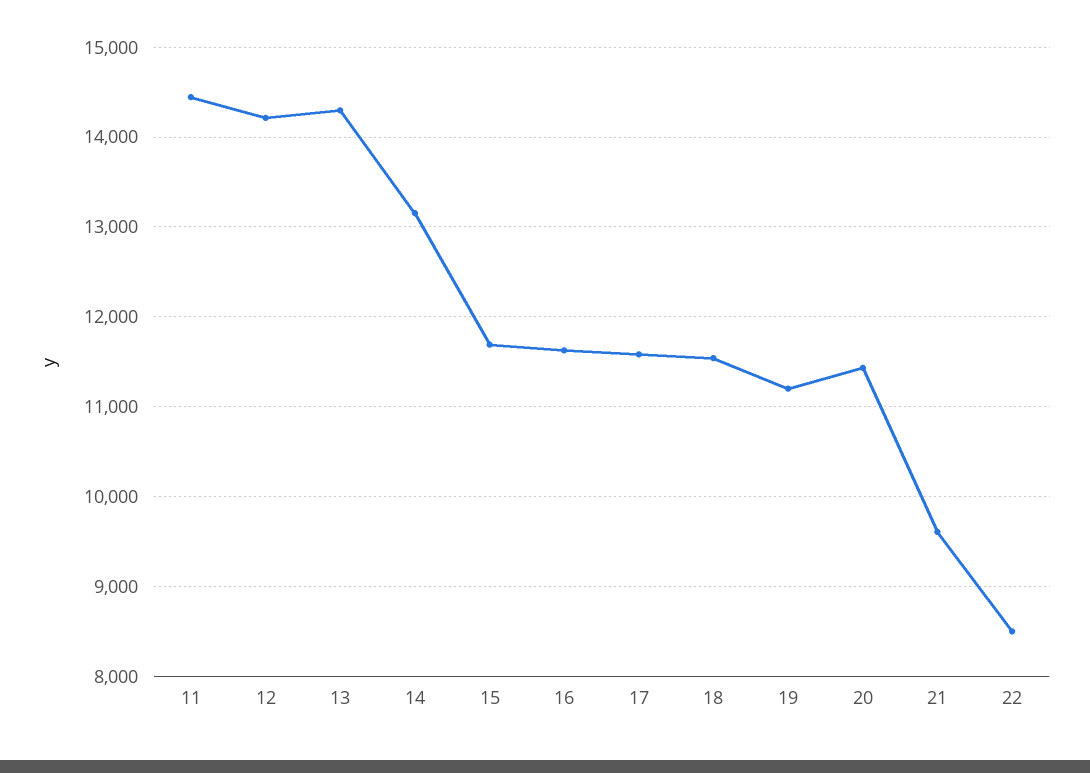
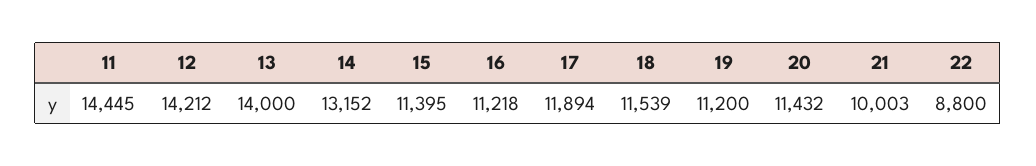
  {
    "11": 14445,
    "12": 14212,
-   "13": 14300,
+   "13": 14000,
    "14": 13152,
-   "15": 11700,
+   "15": 11395,
-   "16": 11600,
+   "16": 11218,
-   "17": 11600,
+   "17": 11894,
    "18": 11539,
    "19": 11200,
    "20": 11432,
-   "21": 9600,
+   "21": 10003,
-   "22": 8500
+   "22": 8800
  }

